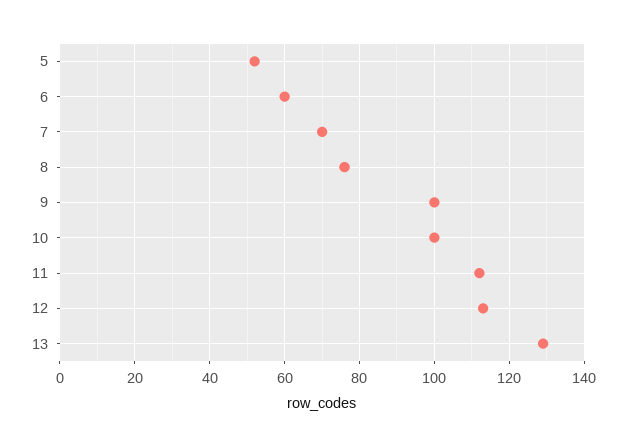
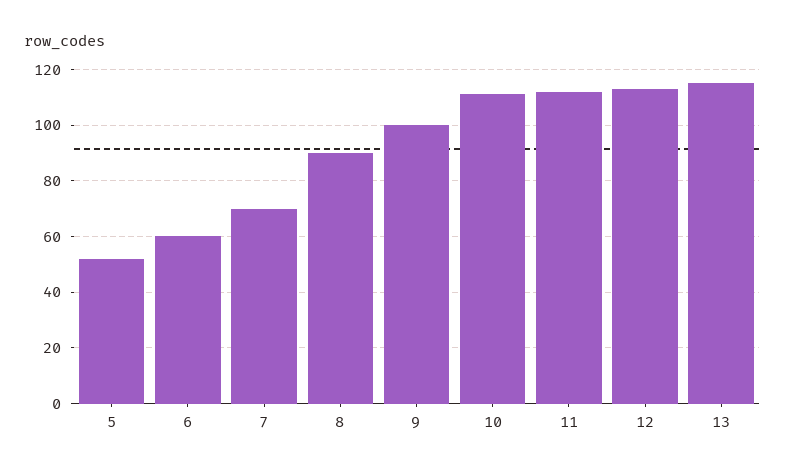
  {
    "5": 50,
    "6": 60,
    "7": 70,
-   "8": 75,
+   "8": 90,
    "9": 100,
-   "10": 100,
+   "10": 110,
    "11": 110,
    "12": 115,
-   "13": 130
+   "13": 115
  }

